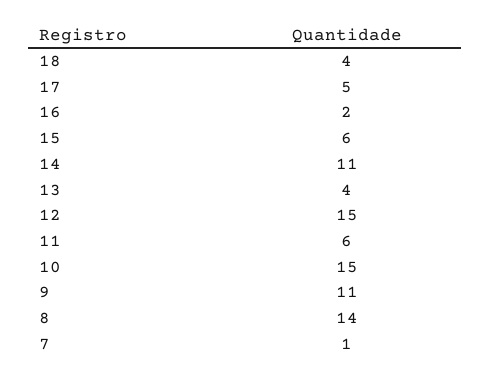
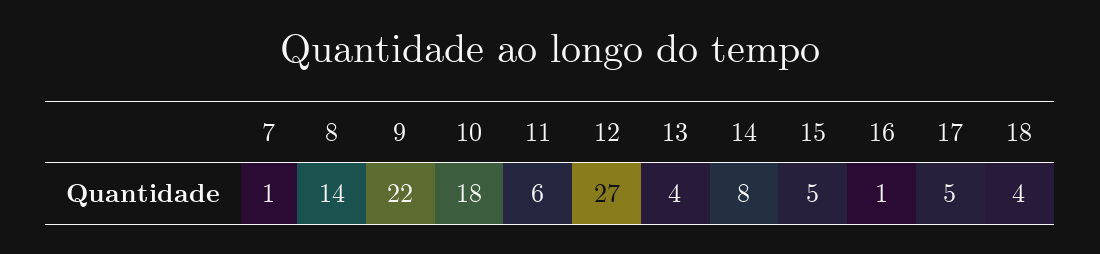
  {
    "18": 4,
    "17": 5,
-   "16": 2,
+   "16": 1,
-   "15": 6,
+   "15": 5,
-   "14": 11,
+   "14": 8,
    "13": 4,
-   "12": 15,
+   "12": 27,
    "11": 6,
-   "10": 15,
+   "10": 18,
-   "9": 11,
+   "9": 22,
    "8": 14,
    "7": 1
  }

